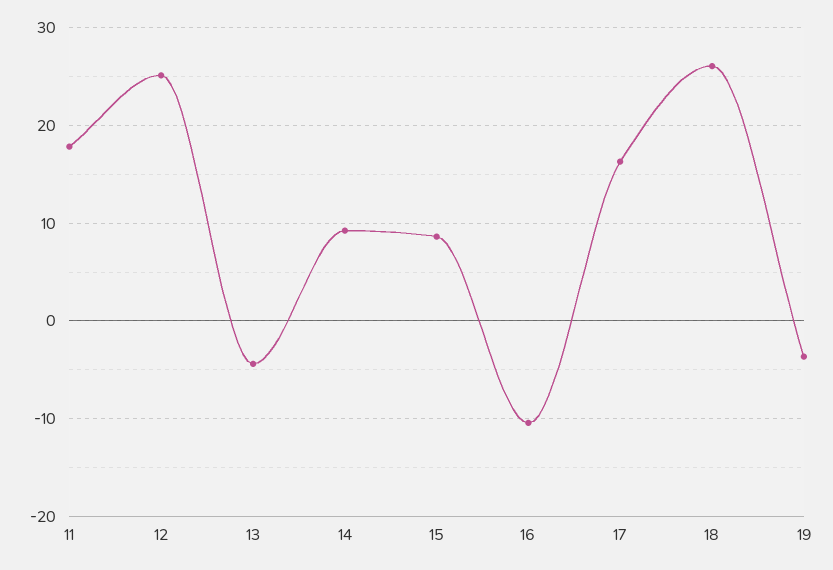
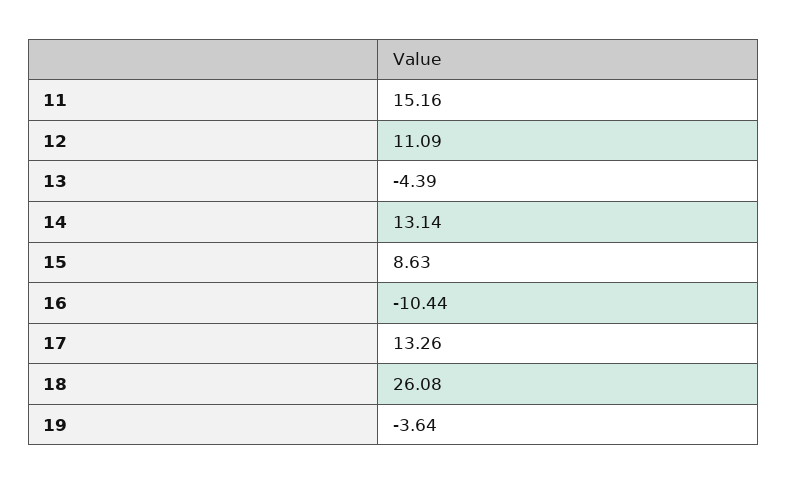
  {
-   "11": 18,
+   "11": 15.16,
-   "12": 25,
+   "12": 11.09,
    "13": -4.39,
-   "14": 9,
+   "14": 13.14,
    "15": 8.63,
    "16": -10.44,
-   "17": 16,
+   "17": 13.26,
    "18": 26.08,
    "19": -3.64
  }

